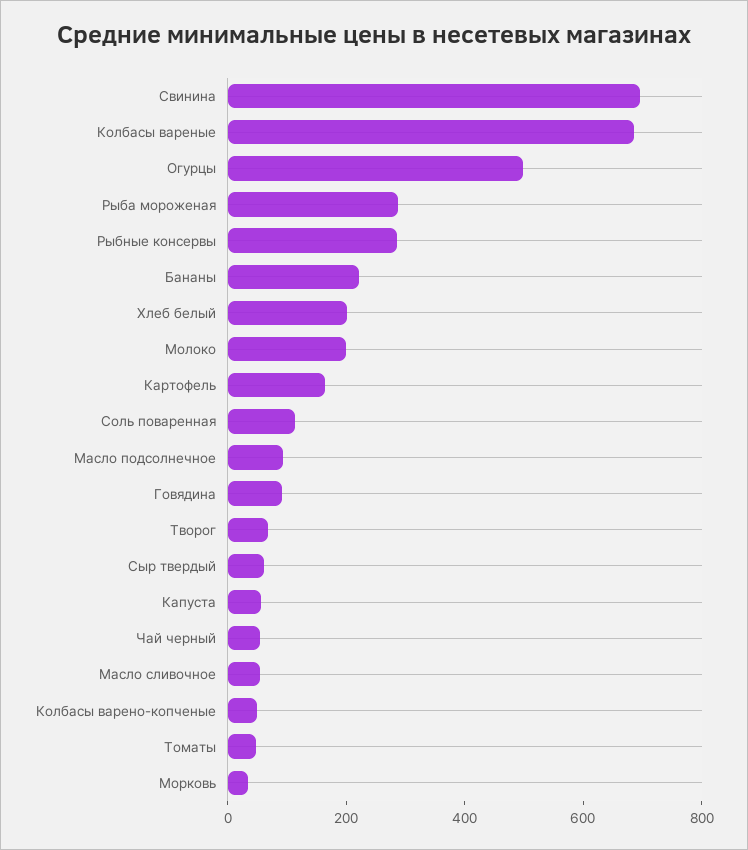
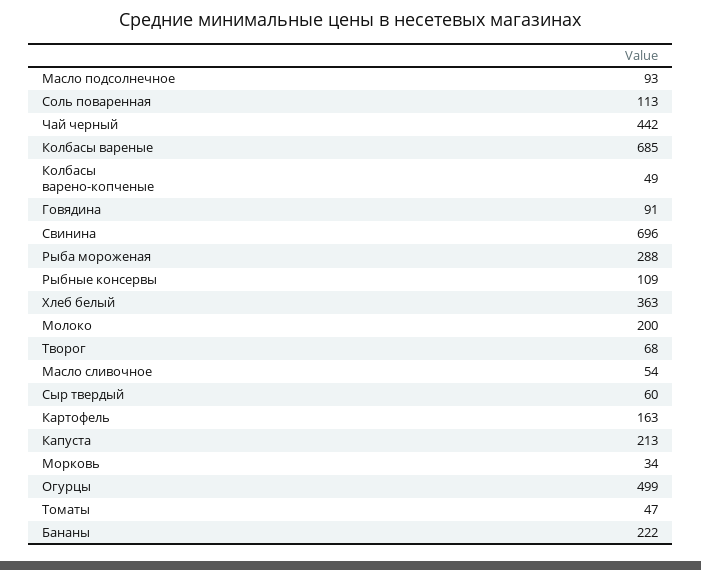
  {
    "Свинина": 696,
    "Колбасы вареные": 685,
    "Огурцы": 499,
    "Рыба мороженая": 288,
-   "Рыбные консервы": 300,
+   "Рыбные консервы": 109,
    "Бананы": 222,
-   "Хлеб белый": 200,
+   "Хлеб белый": 363,
    "Молоко": 200,
    "Картофель": 163,
    "Соль поваренная": 113,
    "Масло подсолнечное": 93,
    "Говядина": 91,
    "Творог": 68,
    "Сыр твердый": 60,
-   "Капуста": 50,
+   "Капуста": 213,
-   "Чай черный": 50,
+   "Чай черный": 442,
    "Масло сливочное": 54,
    "Колбасы варено-копченые": 49,
    "Томаты": 47,
    "Морковь": 34
  }

